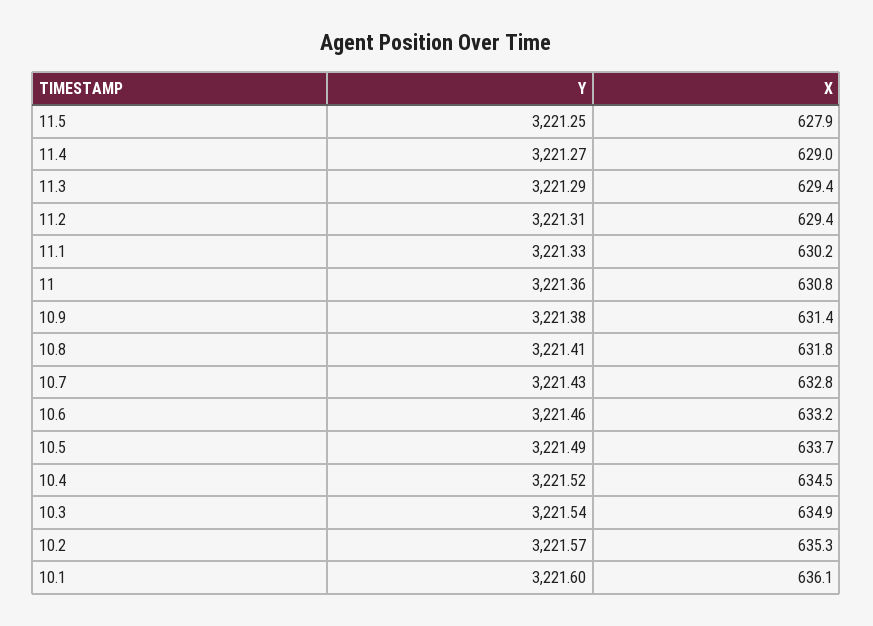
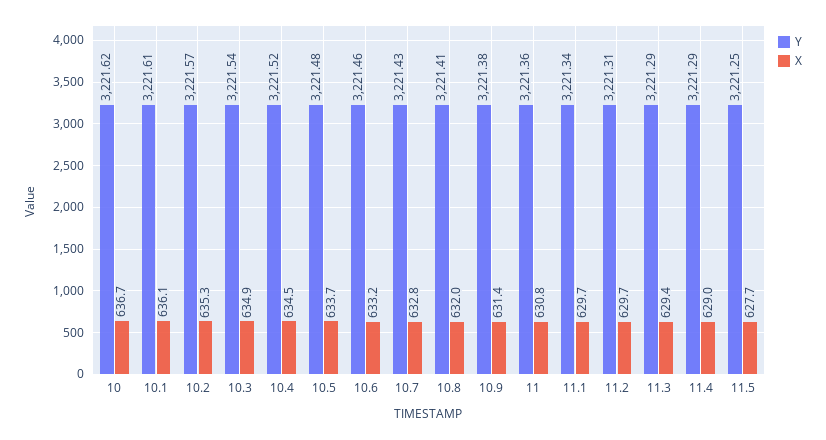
  {
    "Y": {
      "11.5": 3221.25,
-     "11.4": 3221.27,
+     "11.4": 3221.29,
      "11.3": 3221.29,
      "11.2": 3221.31,
-     "11.1": 3221.33,
+     "11.1": 3221.34,
      "11": 3221.36,
      "10.9": 3221.38,
      "10.8": 3221.41,
      "10.7": 3221.43,
      "10.6": 3221.46,
-     "10.5": 3221.49,
+     "10.5": 3221.48,
      "10.4": 3221.52,
      "10.3": 3221.54,
      "10.2": 3221.57,
-     "10.1": 3221.6
+     "10.1": 3221.61,
+     "10": 3221.62
    },
    "X": {
-     "11.5": 627.9,
+     "11.5": 627.7,
      "11.4": 629,
      "11.3": 629.4,
-     "11.2": 629.4,
+     "11.2": 629.7,
-     "11.1": 630.2,
+     "11.1": 629.7,
      "11": 630.8,
      "10.9": 631.4,
-     "10.8": 631.8,
+     "10.8": 632,
      "10.7": 632.8,
      "10.6": 633.2,
      "10.5": 633.7,
      "10.4": 634.5,
      "10.3": 634.9,
      "10.2": 635.3,
-     "10.1": 636.1
+     "10.1": 636.1,
+     "10": 636.7
    }
  }

